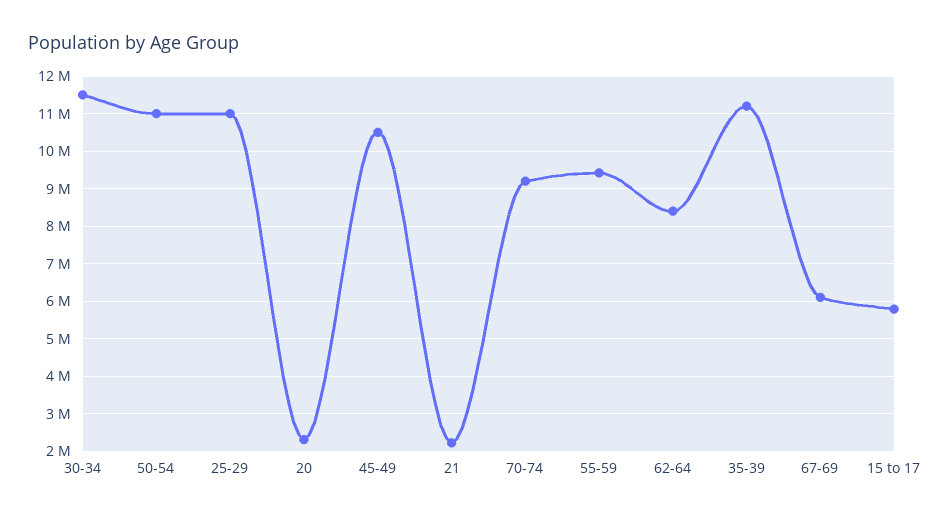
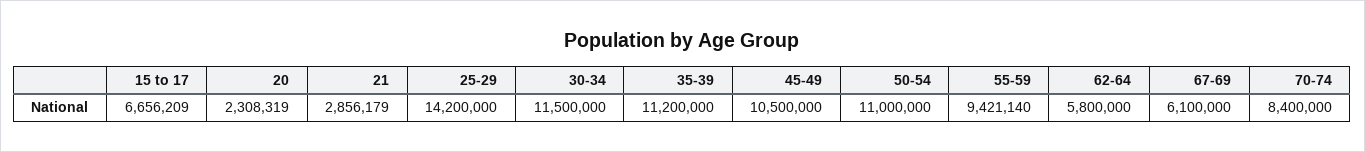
  {
    "30-34": 11500000,
    "50-54": 11000000,
-   "25-29": 11000000,
+   "25-29": 14200000,
    "20": 2308319,
    "45-49": 10500000,
-   "21": 2200000,
+   "21": 2856179,
-   "70-74": 9200000,
+   "70-74": 8400000,
    "55-59": 9421140,
-   "62-64": 8400000,
+   "62-64": 5800000,
    "35-39": 11200000,
    "67-69": 6100000,
-   "15 to 17": 5800000
+   "15 to 17": 6656209
  }

